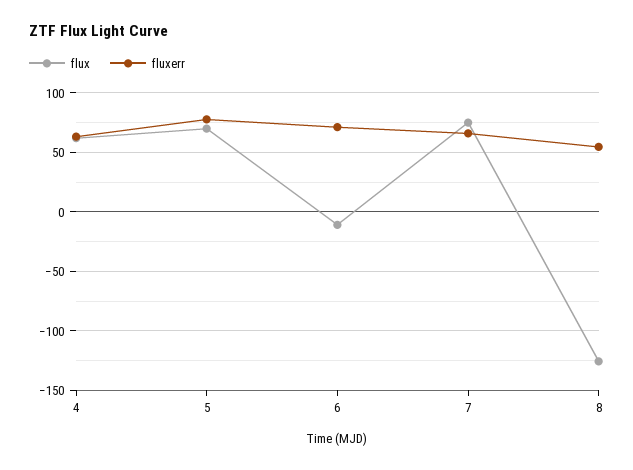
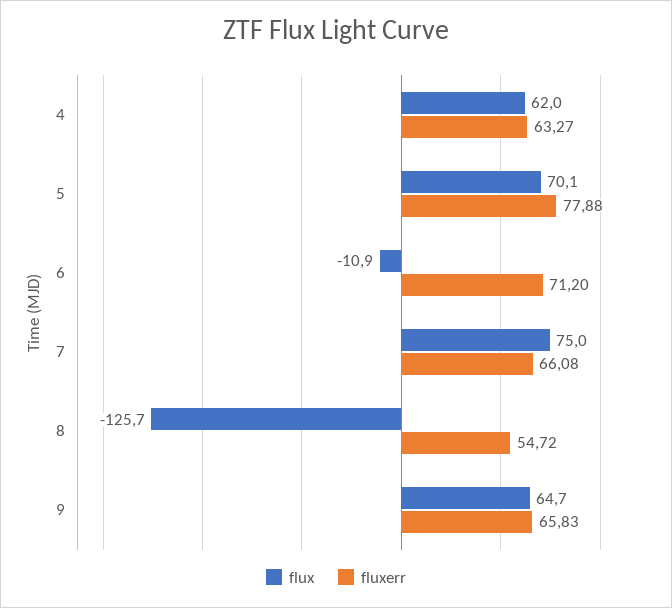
  {
    "flux": {
      "4": 62,
      "5": 70.1,
      "6": -10.9,
      "7": 75,
-     "8": -125.7
+     "8": -125.7,
+     "9": 64.7
    },
    "fluxerr": {
      "4": 63.27,
      "5": 77.88,
      "6": 71.2,
      "7": 66.08,
-     "8": 54.72
+     "8": 54.72,
+     "9": 65.83
    }
  }

